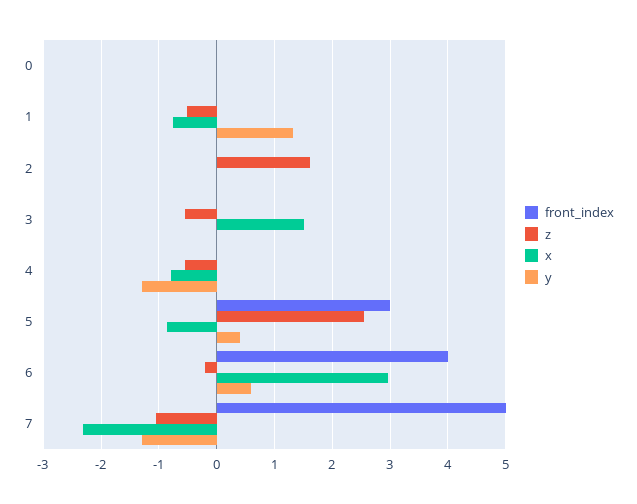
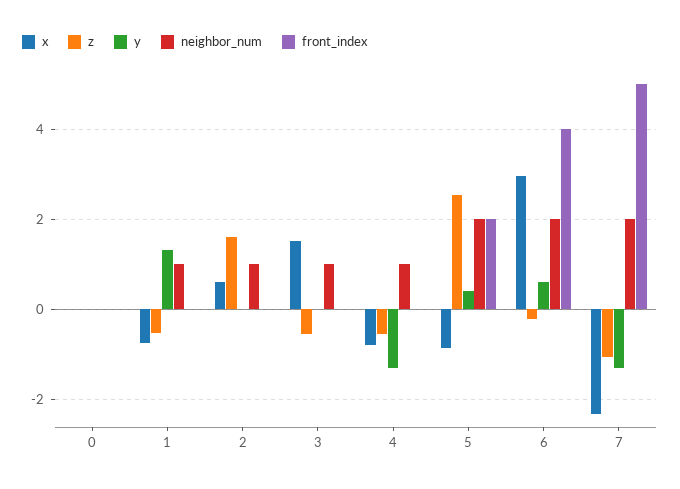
  {
    "front_index": {
      "0": 0,
      "1": 0,
      "2": 0,
      "3": 0,
      "4": 0,
-     "5": 3,
+     "5": 2,
      "6": 4,
      "7": 5
    },
    "z": {
      "0": 0,
      "1": -0.6,
      "2": 1.6,
      "3": -0.6,
      "4": -0.6,
      "5": 2.6,
      "6": -0.2,
      "7": -1
    },
    "x": {
      "0": 0,
      "1": -0.8,
-     "2": 0,
+     "2": 0.6,
      "3": 1.6,
      "4": -0.8,
      "5": -0.8,
      "6": 3,
      "7": -2.4
    },
    "y": {
      "0": 0,
      "1": 1.4,
      "2": 0,
      "3": 0,
      "4": -1.2,
      "5": 0.4,
      "6": 0.6,
      "7": -1.4
-   }
+   },
+   "neighbor_num": {
+     "0": 0,
+     "1": 1,
+     "2": 1,
+     "3": 1,
+     "4": 1,
+     "5": 2,
+     "6": 2,
+     "7": 2
+   }
  }

